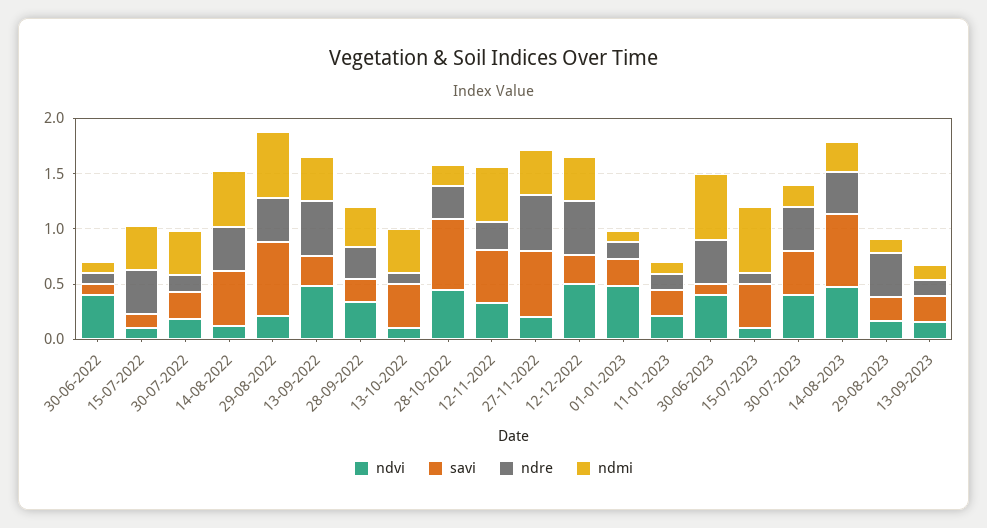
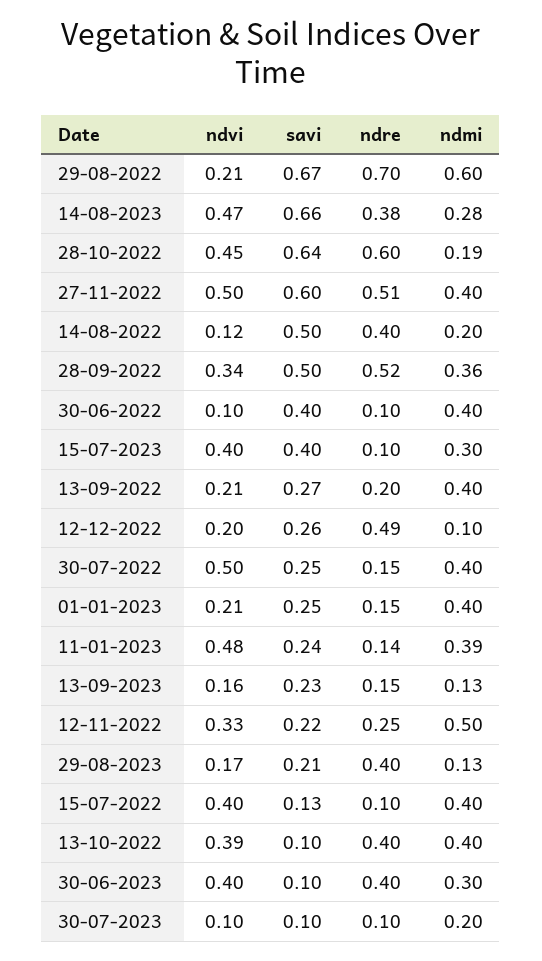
  {
    "ndvi": {
-     "30-06-2022": 0.4,
+     "30-06-2022": 0.1,
-     "15-07-2022": 0.1,
+     "15-07-2022": 0.4,
-     "30-07-2022": 0.2,
+     "30-07-2022": 0.5,
      "14-08-2022": 0.12,
      "29-08-2022": 0.21,
-     "13-09-2022": 0.5,
+     "13-09-2022": 0.21,
      "28-09-2022": 0.34,
-     "13-10-2022": 0.1,
+     "13-10-2022": 0.39,
      "28-10-2022": 0.45,
      "12-11-2022": 0.33,
-     "27-11-2022": 0.2,
+     "27-11-2022": 0.5,
-     "12-12-2022": 0.5,
+     "12-12-2022": 0.2,
-     "01-01-2023": 0.5,
+     "01-01-2023": 0.21,
-     "11-01-2023": 0.2,
+     "11-01-2023": 0.48,
      "30-06-2023": 0.4,
-     "15-07-2023": 0.1,
+     "15-07-2023": 0.4,
-     "30-07-2023": 0.4,
+     "30-07-2023": 0.1,
      "14-08-2023": 0.47,
      "29-08-2023": 0.17,
      "13-09-2023": 0.16
    },
    "savi": {
-     "30-06-2022": 0.1,
+     "30-06-2022": 0.4,
      "15-07-2022": 0.13,
      "30-07-2022": 0.25,
      "14-08-2022": 0.5,
      "29-08-2022": 0.67,
      "13-09-2022": 0.27,
-     "28-09-2022": 0.2,
+     "28-09-2022": 0.5,
-     "13-10-2022": 0.4,
+     "13-10-2022": 0.1,
      "28-10-2022": 0.64,
-     "12-11-2022": 0.5,
+     "12-11-2022": 0.22,
      "27-11-2022": 0.6,
      "12-12-2022": 0.26,
      "01-01-2023": 0.25,
      "11-01-2023": 0.24,
      "30-06-2023": 0.1,
      "15-07-2023": 0.4,
-     "30-07-2023": 0.4,
+     "30-07-2023": 0.1,
      "14-08-2023": 0.66,
      "29-08-2023": 0.21,
      "13-09-2023": 0.23
    },
    "ndre": {
      "30-06-2022": 0.1,
-     "15-07-2022": 0.4,
+     "15-07-2022": 0.1,
      "30-07-2022": 0.15,
      "14-08-2022": 0.4,
-     "29-08-2022": 0.4,
+     "29-08-2022": 0.7,
-     "13-09-2022": 0.5,
+     "13-09-2022": 0.2,
-     "28-09-2022": 0.3,
+     "28-09-2022": 0.52,
-     "13-10-2022": 0.1,
+     "13-10-2022": 0.4,
-     "28-10-2022": 0.3,
+     "28-10-2022": 0.6,
      "12-11-2022": 0.25,
      "27-11-2022": 0.51,
      "12-12-2022": 0.49,
      "01-01-2023": 0.15,
      "11-01-2023": 0.14,
      "30-06-2023": 0.4,
      "15-07-2023": 0.1,
-     "30-07-2023": 0.4,
+     "30-07-2023": 0.1,
      "14-08-2023": 0.38,
      "29-08-2023": 0.4,
      "13-09-2023": 0.15
    },
    "ndmi": {
-     "30-06-2022": 0.1,
+     "30-06-2022": 0.4,
      "15-07-2022": 0.4,
      "30-07-2022": 0.4,
-     "14-08-2022": 0.5,
+     "14-08-2022": 0.2,
      "29-08-2022": 0.6,
      "13-09-2022": 0.4,
      "28-09-2022": 0.36,
      "13-10-2022": 0.4,
      "28-10-2022": 0.19,
      "12-11-2022": 0.5,
      "27-11-2022": 0.4,
-     "12-12-2022": 0.4,
+     "12-12-2022": 0.1,
-     "01-01-2023": 0.1,
+     "01-01-2023": 0.4,
-     "11-01-2023": 0.1,
+     "11-01-2023": 0.39,
-     "30-06-2023": 0.6,
+     "30-06-2023": 0.3,
-     "15-07-2023": 0.6,
+     "15-07-2023": 0.3,
      "30-07-2023": 0.2,
      "14-08-2023": 0.28,
      "29-08-2023": 0.13,
      "13-09-2023": 0.13
    }
  }

